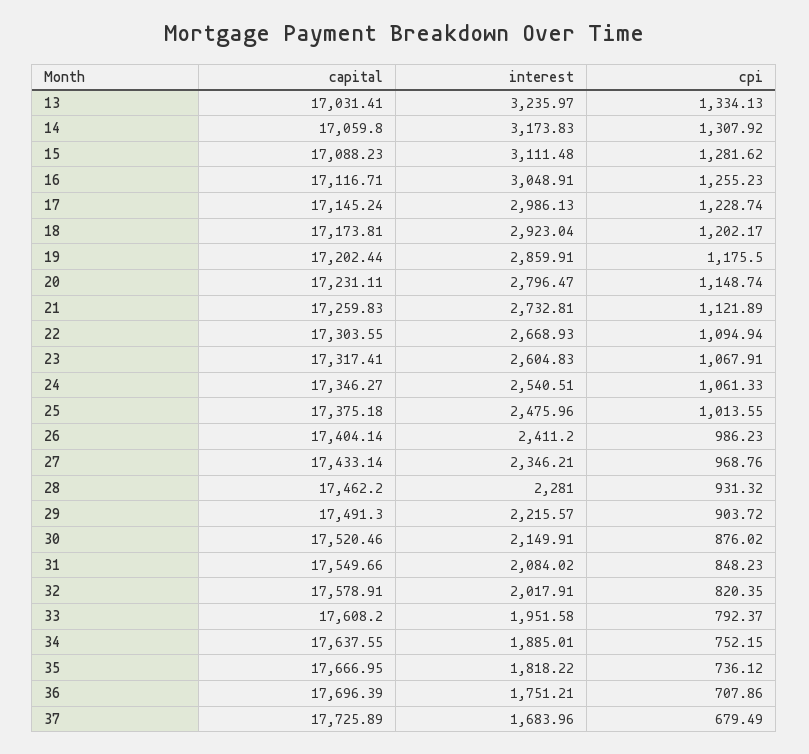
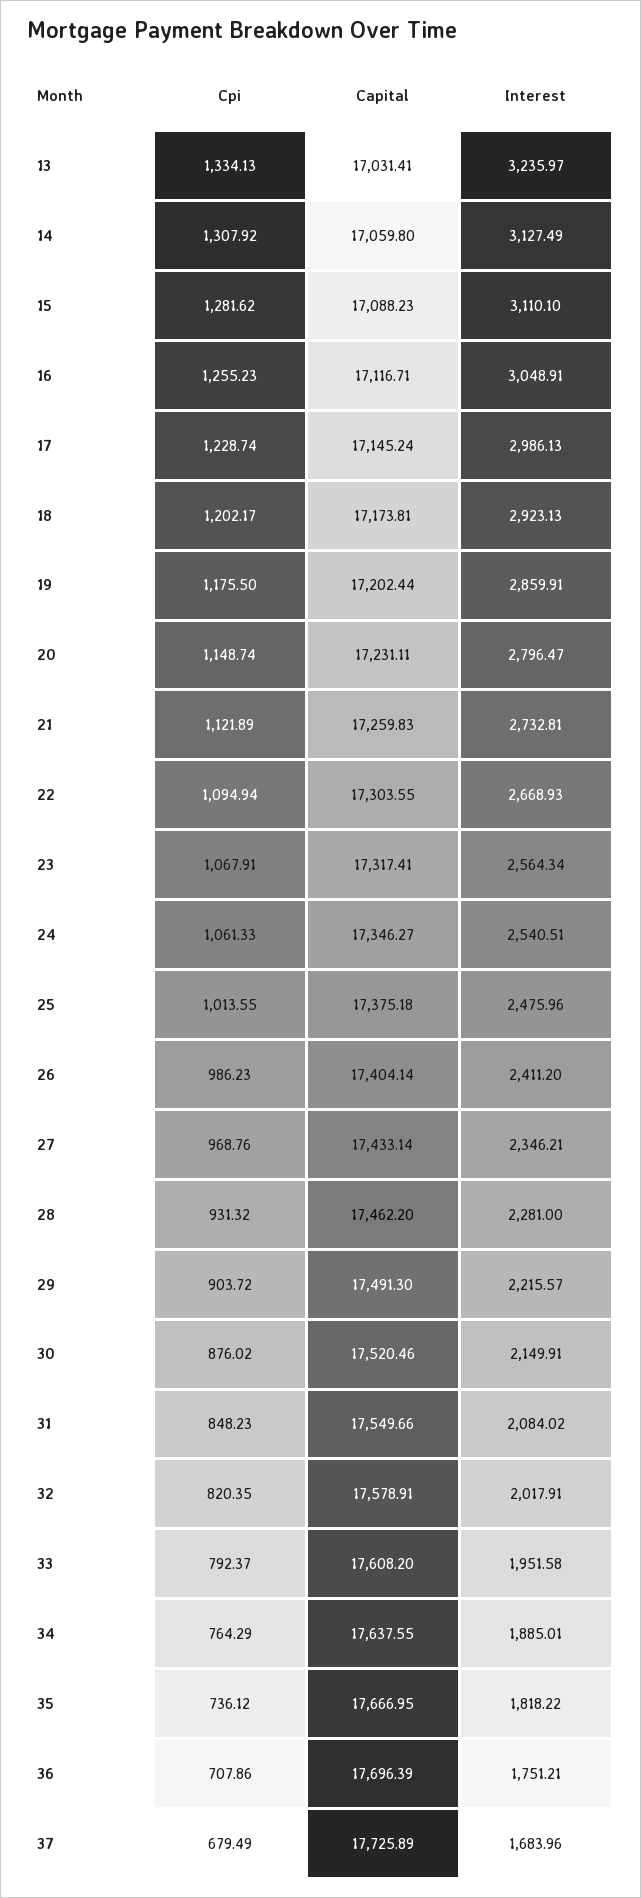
  {
    "capital": {
      "13": 17031.41,
      "14": 17059.8,
      "15": 17088.23,
      "16": 17116.71,
      "17": 17145.24,
      "18": 17173.81,
      "19": 17202.44,
      "20": 17231.11,
      "21": 17259.83,
      "22": 17303.55,
      "23": 17317.41,
      "24": 17346.27,
      "25": 17375.18,
      "26": 17404.14,
      "27": 17433.14,
      "28": 17462.2,
      "29": 17491.3,
      "30": 17520.46,
      "31": 17549.66,
      "32": 17578.91,
      "33": 17608.2,
      "34": 17637.55,
      "35": 17666.95,
      "36": 17696.39,
      "37": 17725.89
    },
    "interest": {
      "13": 3235.97,
-     "14": 3173.83,
+     "14": 3127.49,
-     "15": 3111.48,
+     "15": 3110.1,
      "16": 3048.91,
      "17": 2986.13,
-     "18": 2923.04,
+     "18": 2923.13,
      "19": 2859.91,
      "20": 2796.47,
      "21": 2732.81,
      "22": 2668.93,
-     "23": 2604.83,
+     "23": 2564.34,
      "24": 2540.51,
      "25": 2475.96,
      "26": 2411.2,
      "27": 2346.21,
      "28": 2281,
      "29": 2215.57,
      "30": 2149.91,
      "31": 2084.02,
      "32": 2017.91,
      "33": 1951.58,
      "34": 1885.01,
      "35": 1818.22,
      "36": 1751.21,
      "37": 1683.96
    },
    "cpi": {
      "13": 1334.13,
      "14": 1307.92,
      "15": 1281.62,
      "16": 1255.23,
      "17": 1228.74,
      "18": 1202.17,
      "19": 1175.5,
      "20": 1148.74,
      "21": 1121.89,
      "22": 1094.94,
      "23": 1067.91,
      "24": 1061.33,
      "25": 1013.55,
      "26": 986.23,
      "27": 968.76,
      "28": 931.32,
      "29": 903.72,
      "30": 876.02,
      "31": 848.23,
      "32": 820.35,
      "33": 792.37,
-     "34": 752.15,
+     "34": 764.29,
      "35": 736.12,
      "36": 707.86,
      "37": 679.49
    }
  }

